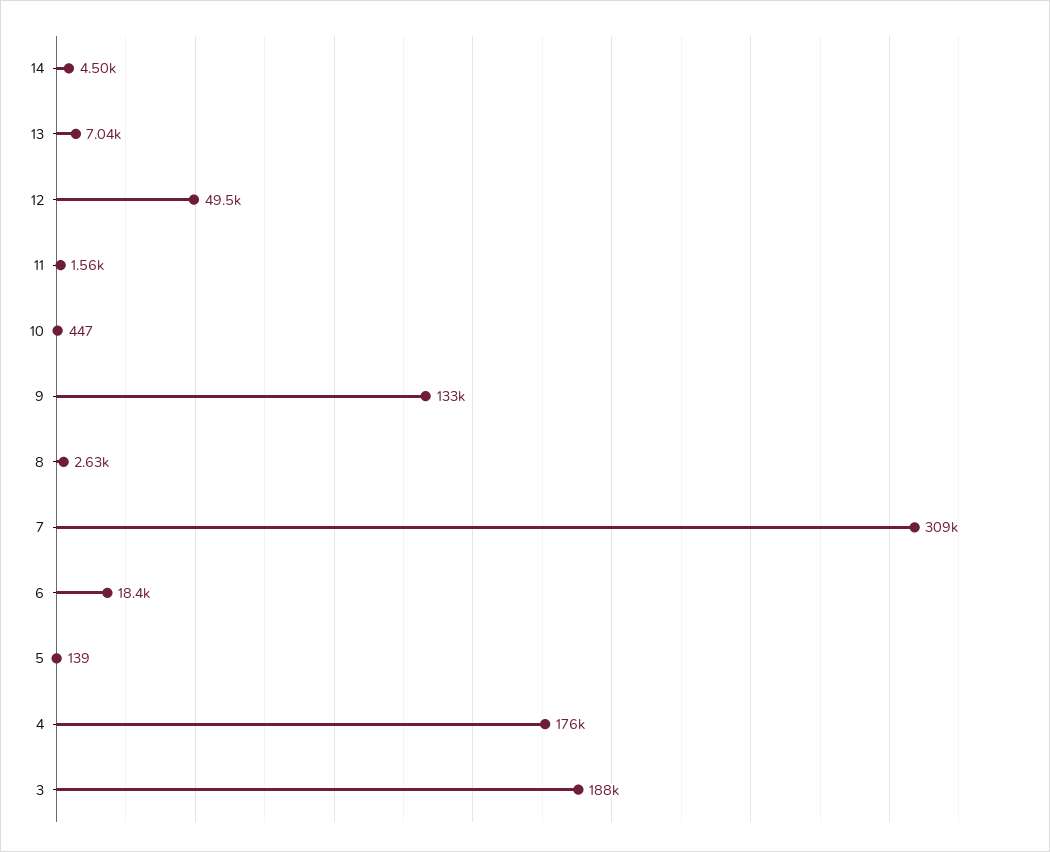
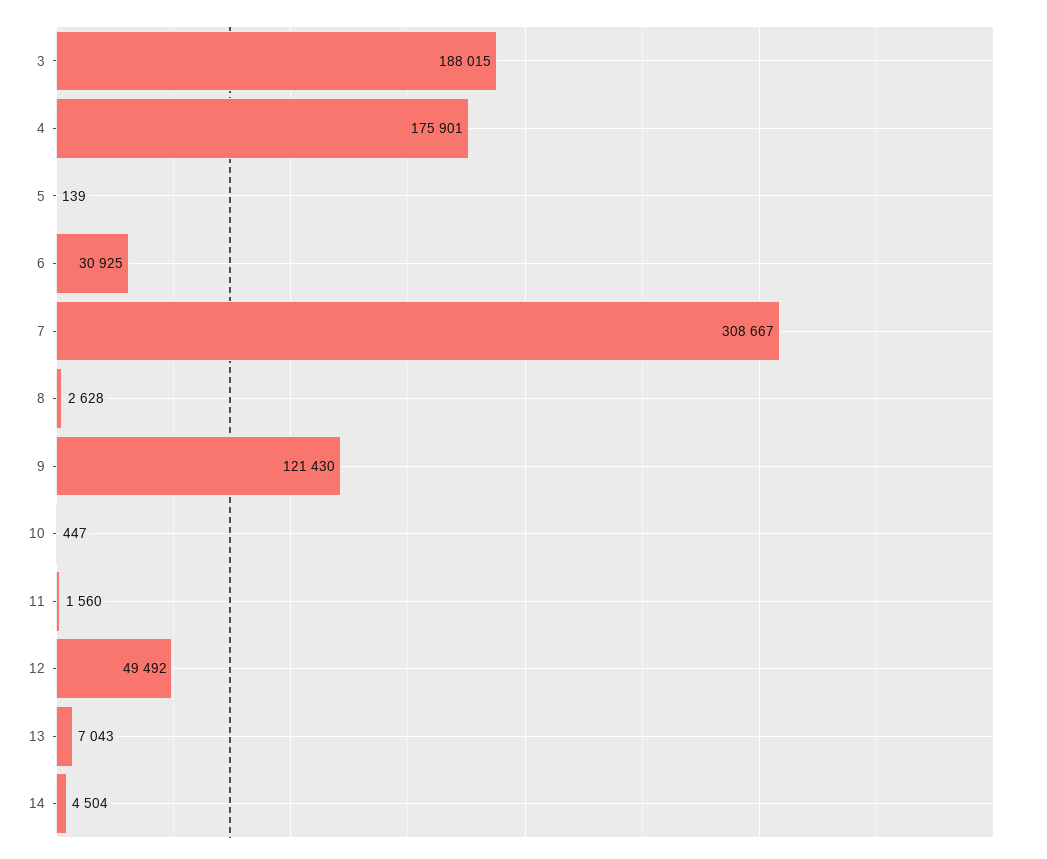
  {
    "14": 4504,
    "13": 7043,
    "12": 49492,
    "11": 1560,
    "10": 447,
-   "9": 133000,
+   "9": 121430,
    "8": 2628,
    "7": 308667,
-   "6": 18400,
+   "6": 30925,
    "5": 139,
    "4": 175901,
    "3": 188015
  }

